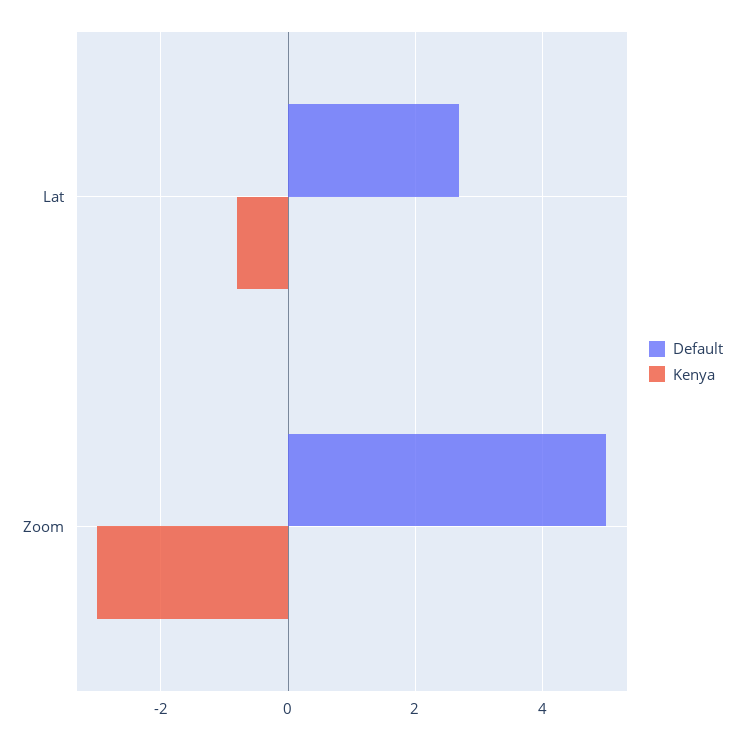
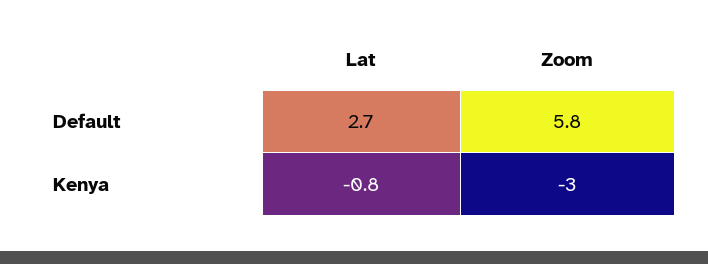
  {
    "Default": {
      "Lat": 2.7,
-     "Zoom": 5
+     "Zoom": 5.8
    },
    "Kenya": {
      "Lat": -0.8,
      "Zoom": -3
    }
  }

